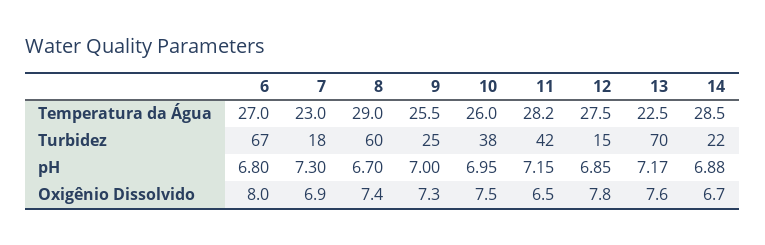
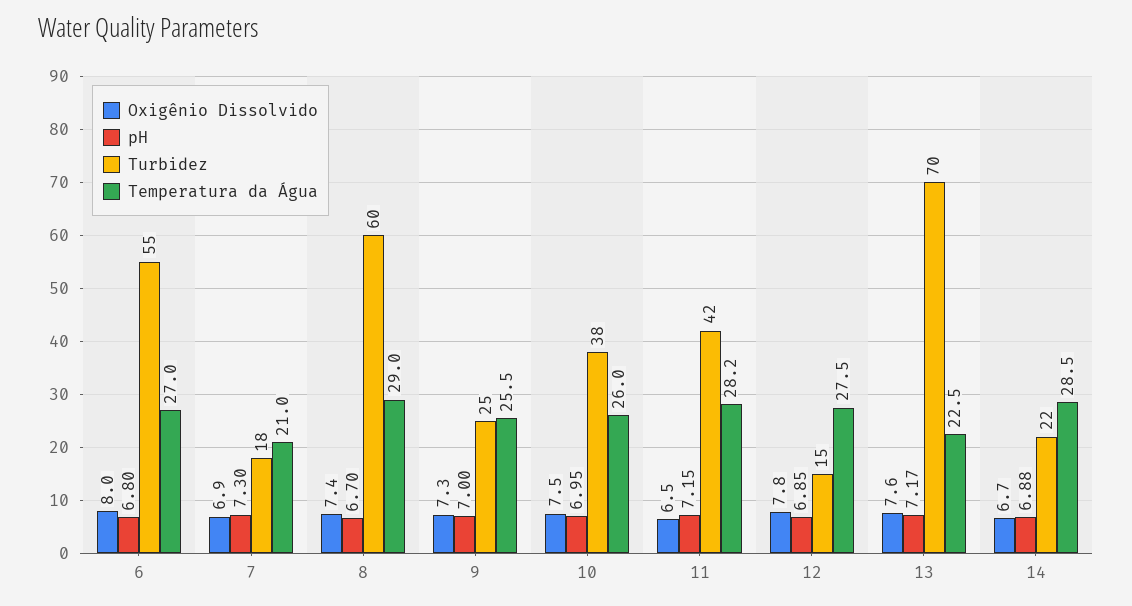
  {
    "Temperatura da Água": {
      "6": 27,
-     "7": 23,
+     "7": 21,
      "8": 29,
      "9": 25.5,
      "10": 26,
      "11": 28.2,
      "12": 27.5,
      "13": 22.5,
      "14": 28.5
    },
    "Turbidez": {
-     "6": 67,
+     "6": 55,
      "7": 18,
      "8": 60,
      "9": 25,
      "10": 38,
      "11": 42,
      "12": 15,
      "13": 70,
      "14": 22
    },
    "pH": {
      "6": 6.8,
      "7": 7.3,
      "8": 6.7,
      "9": 7,
      "10": 6.95,
      "11": 7.15,
      "12": 6.85,
      "13": 7.17,
      "14": 6.88
    },
    "Oxigênio Dissolvido": {
      "6": 8,
      "7": 6.9,
      "8": 7.4,
      "9": 7.3,
      "10": 7.5,
      "11": 6.5,
      "12": 7.8,
      "13": 7.6,
      "14": 6.7
    }
  }

